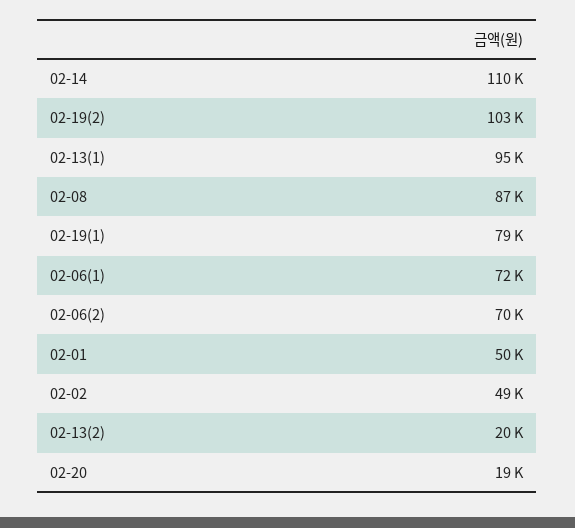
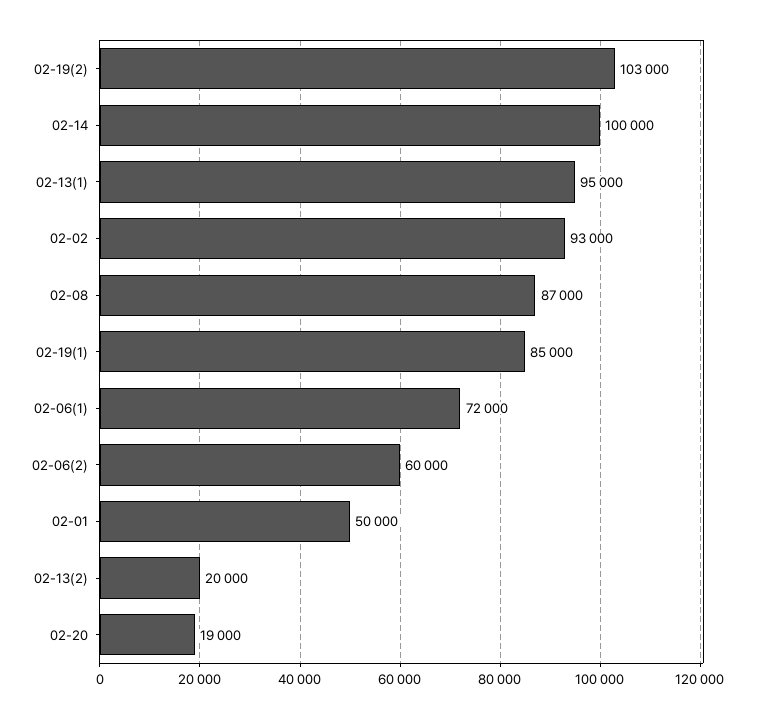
  {
-   "02-14": 110000,
+   "02-14": 100000,
    "02-19(2)": 103000,
    "02-13(1)": 95000,
    "02-08": 87000,
-   "02-19(1)": 79000,
+   "02-19(1)": 85000,
    "02-06(1)": 72000,
-   "02-06(2)": 70000,
+   "02-06(2)": 60000,
    "02-01": 50000,
-   "02-02": 49000,
+   "02-02": 93000,
    "02-13(2)": 20000,
    "02-20": 19000
  }

